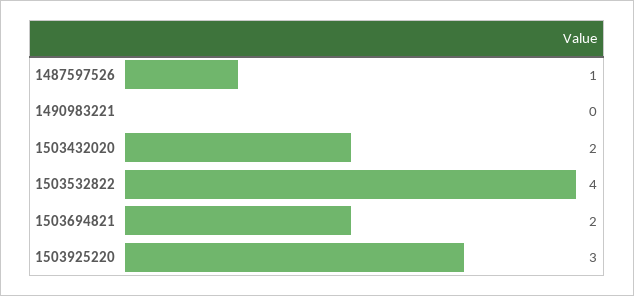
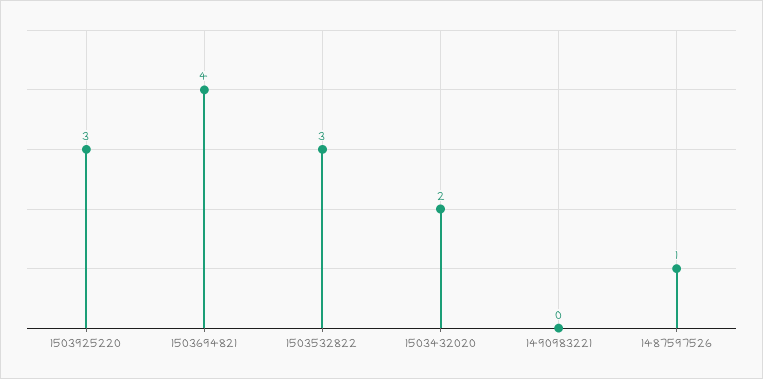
  {
    "1487597526": 1,
    "1490983221": 0,
    "1503432020": 2,
-   "1503532822": 4,
+   "1503532822": 3,
-   "1503694821": 2,
+   "1503694821": 4,
    "1503925220": 3
  }

